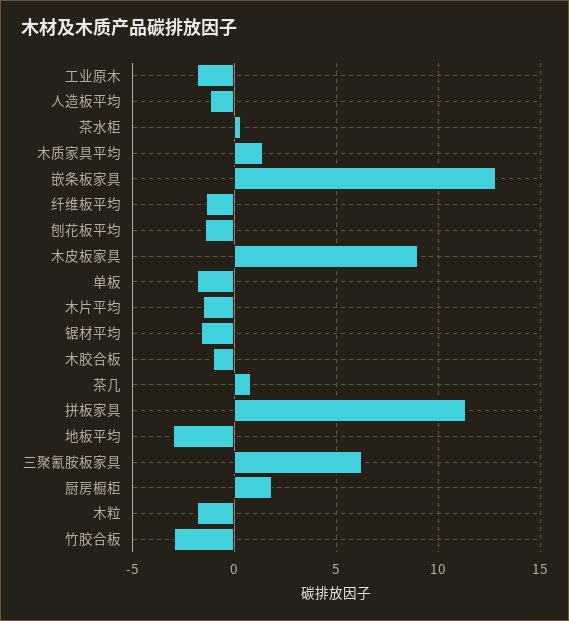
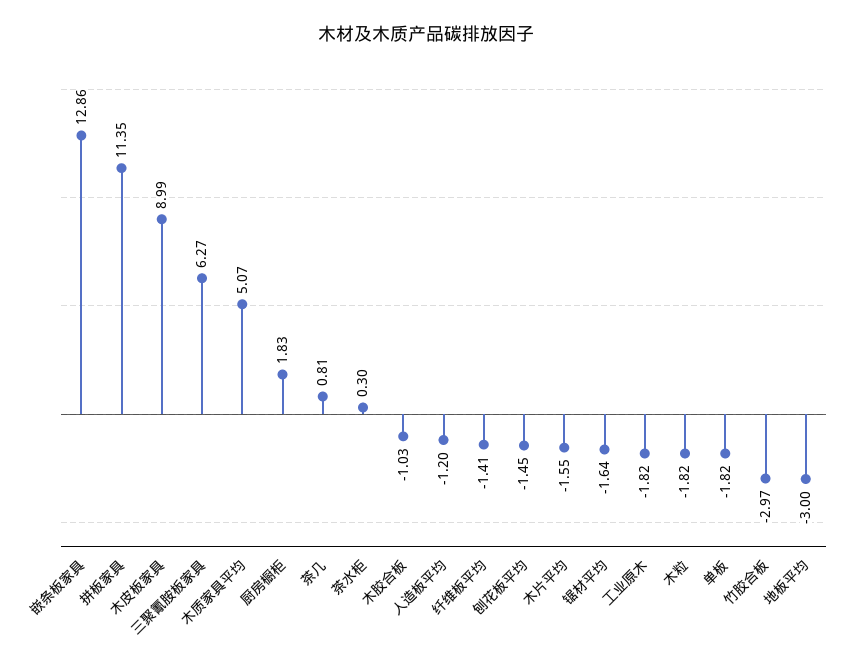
  {
    "工业原木": -1.82,
    "人造板平均": -1.2,
    "茶水柜": 0.3,
-   "木质家具平均": 1.5,
+   "木质家具平均": 5.07,
    "嵌条板家具": 12.86,
    "纤维板平均": -1.41,
    "刨花板平均": -1.45,
    "木皮板家具": 8.99,
    "单板": -1.82,
    "木片平均": -1.55,
    "锯材平均": -1.64,
    "木胶合板": -1.03,
    "茶几": 0.81,
    "拼板家具": 11.35,
    "地板平均": -3,
    "三聚氰胺板家具": 6.27,
    "厨房橱柜": 1.83,
    "木粒": -1.82,
    "竹胶合板": -2.97
  }

